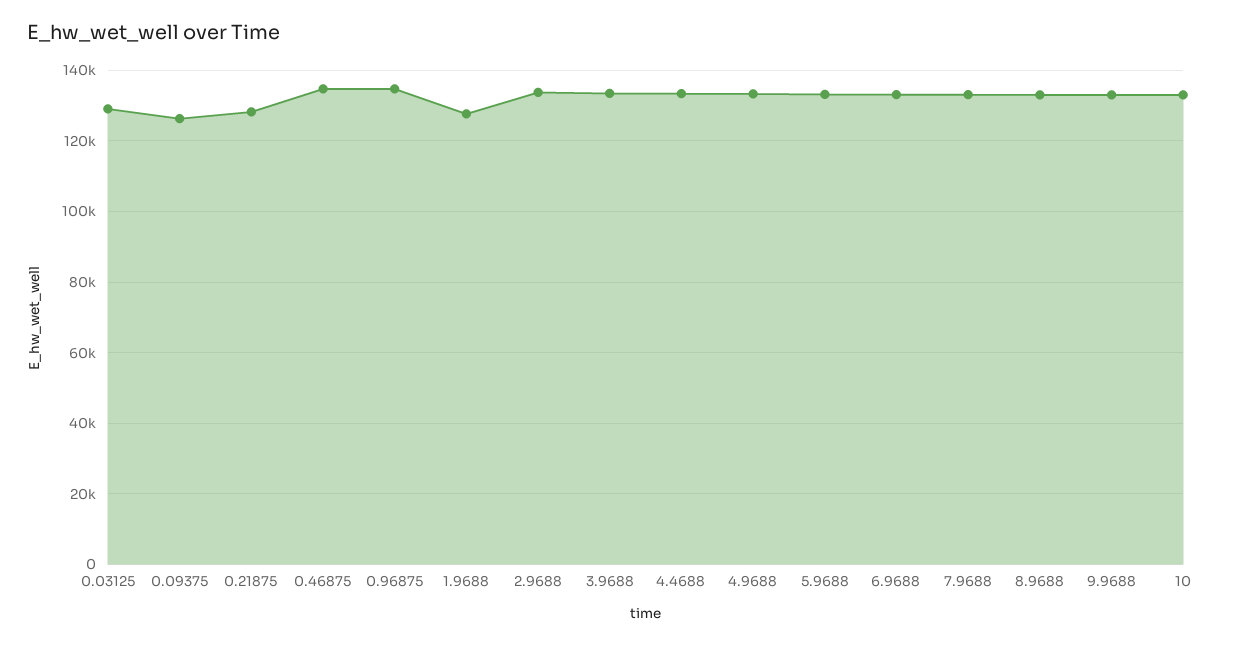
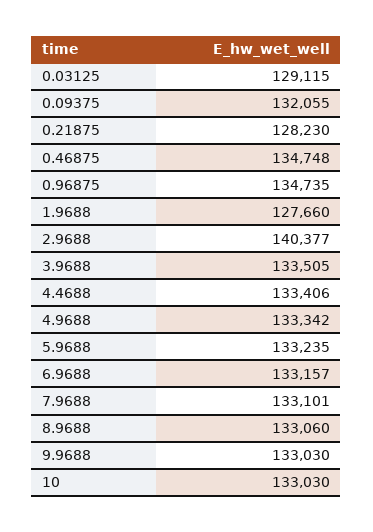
  {
    "0.03125": 129115,
-   "0.09375": 126000,
+   "0.09375": 132055,
    "0.21875": 128230,
    "0.46875": 134748,
    "0.96875": 134735,
    "1.9688": 127660,
-   "2.9688": 134000,
+   "2.9688": 140377,
    "3.9688": 133505,
    "4.4688": 133406,
    "4.9688": 133342,
    "5.9688": 133235,
    "6.9688": 133157,
    "7.9688": 133101,
    "8.9688": 133060,
    "9.9688": 133030,
    "10": 133030
  }

